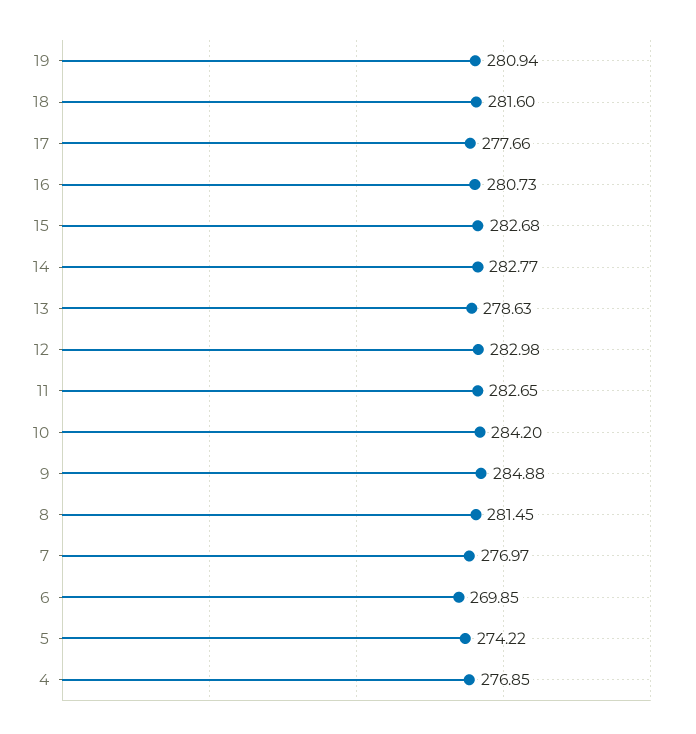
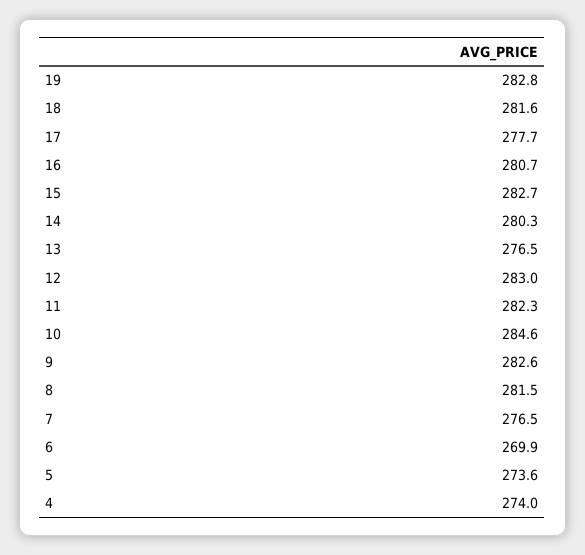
  {
-   "19": 280.94,
+   "19": 282.8,
    "18": 281.6,
    "17": 277.66,
    "16": 280.73,
    "15": 282.68,
-   "14": 282.77,
+   "14": 280.3,
-   "13": 278.63,
+   "13": 276.5,
    "12": 282.98,
-   "11": 282.65,
+   "11": 282.3,
-   "10": 284.2,
+   "10": 284.6,
-   "9": 284.88,
+   "9": 282.6,
    "8": 281.45,
-   "7": 276.97,
+   "7": 276.5,
    "6": 269.85,
-   "5": 274.22,
+   "5": 273.6,
-   "4": 276.85
+   "4": 274
  }

